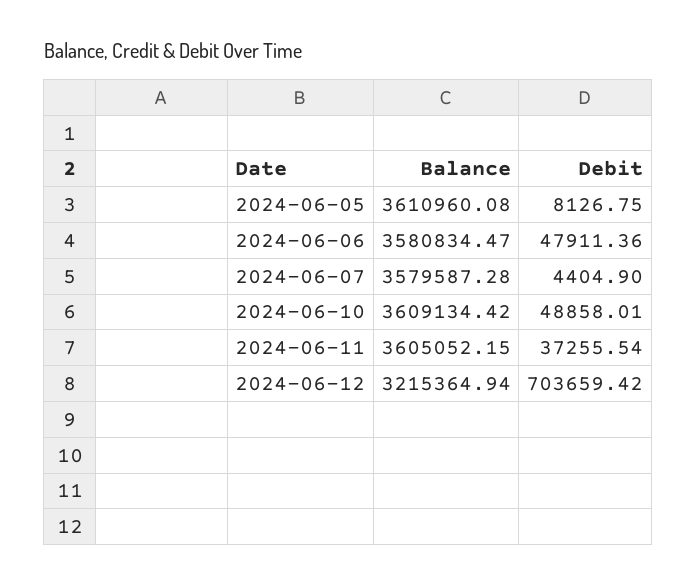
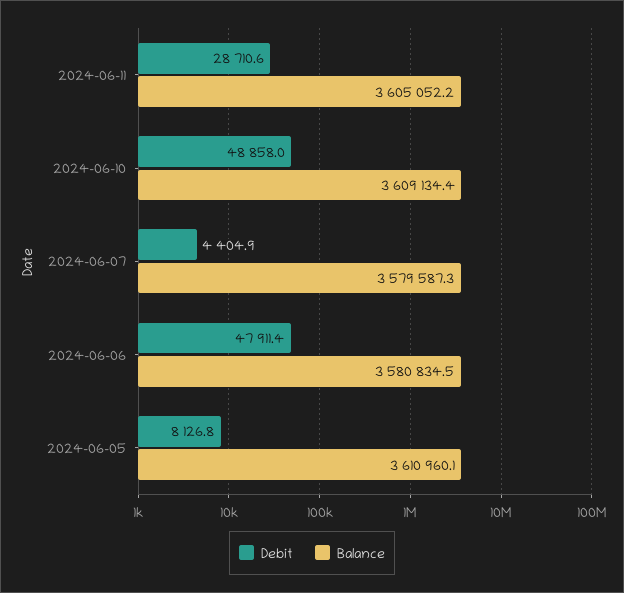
  {
    "Balance": {
      "2024-06-05": 3610960.08,
      "2024-06-06": 3580834.47,
      "2024-06-07": 3579587.28,
      "2024-06-10": 3609134.42,
-     "2024-06-11": 3605052.15,
+     "2024-06-11": 3605052.15
-     "2024-06-12": 3215364.94
    },
    "Debit": {
      "2024-06-05": 8126.75,
      "2024-06-06": 47911.36,
      "2024-06-07": 4404.9,
      "2024-06-10": 48858.01,
-     "2024-06-11": 37255.54,
+     "2024-06-11": 28710.6
-     "2024-06-12": 703659.42
    }
  }

